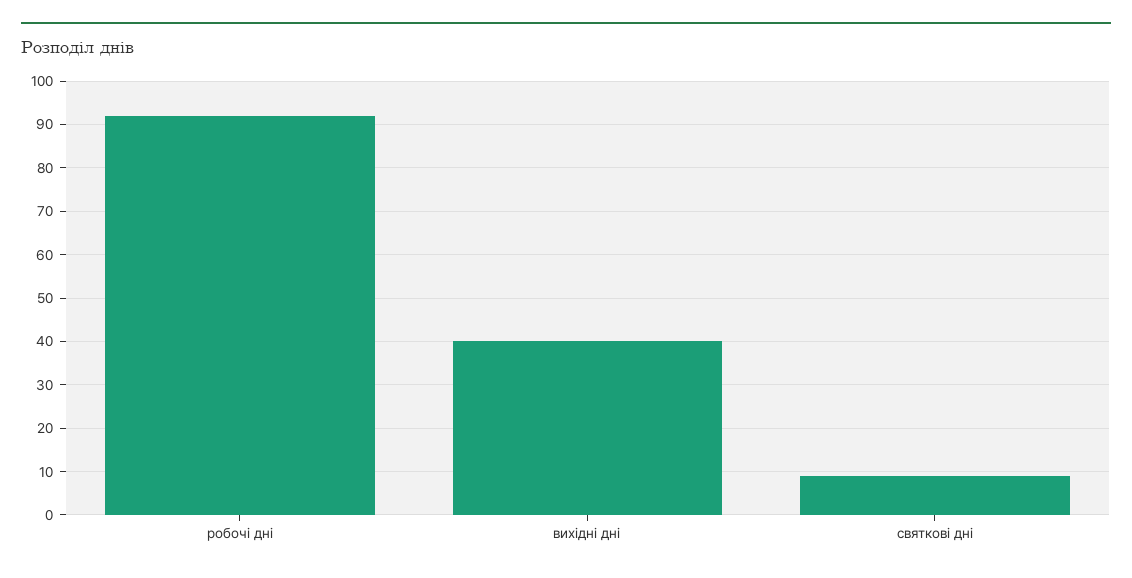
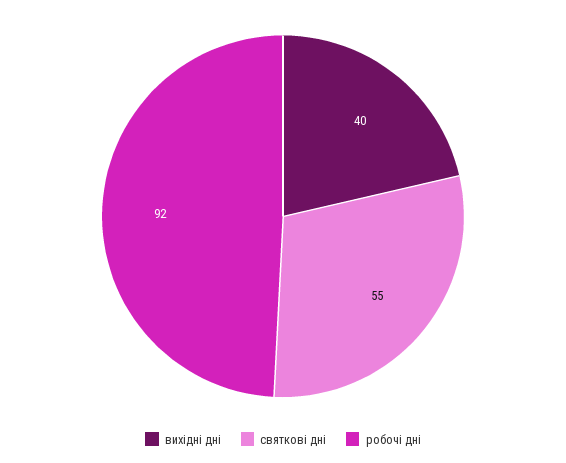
  {
    "робочі дні": 92,
    "вихідні дні": 40,
-   "святкові дні": 10
+   "святкові дні": 55
  }

